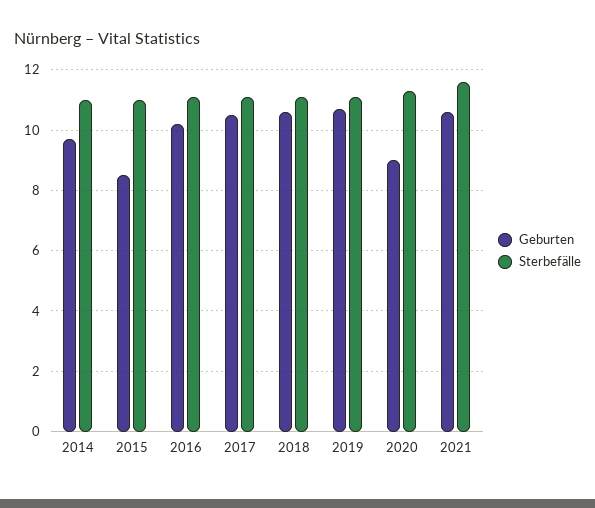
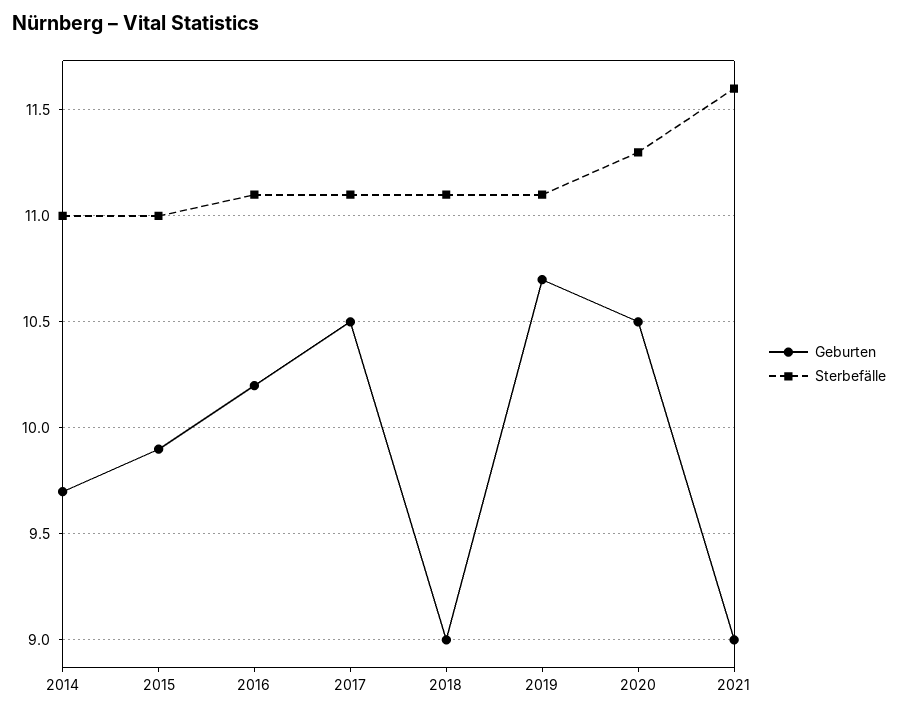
  {
    "Geburten": {
      "2014": 9.7,
-     "2015": 8.5,
+     "2015": 9.9,
      "2016": 10.2,
      "2017": 10.5,
-     "2018": 10.5,
+     "2018": 9,
      "2019": 10.7,
-     "2020": 9,
+     "2020": 10.5,
-     "2021": 10.5
+     "2021": 9
    },
    "Sterbefälle": {
      "2014": 11,
      "2015": 11,
      "2016": 11.1,
      "2017": 11.1,
      "2018": 11.1,
      "2019": 11.1,
      "2020": 11.3,
      "2021": 11.6
    }
  }

